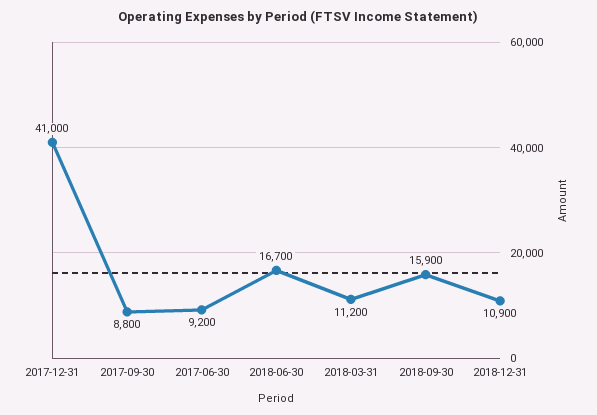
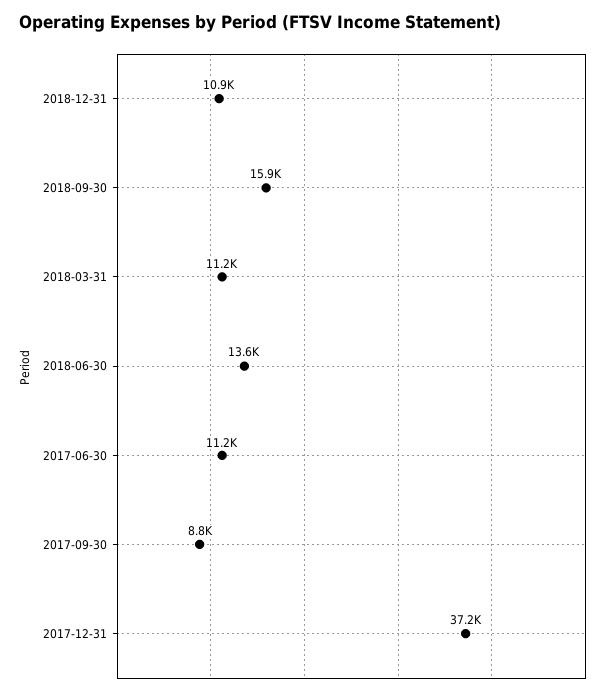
  {
-   "2017-12-31": 41000,
+   "2017-12-31": 37200,
    "2017-09-30": 8800,
-   "2017-06-30": 9200,
+   "2017-06-30": 11200,
-   "2018-06-30": 16700,
+   "2018-06-30": 13600,
    "2018-03-31": 11200,
    "2018-09-30": 15900,
    "2018-12-31": 10900
  }

